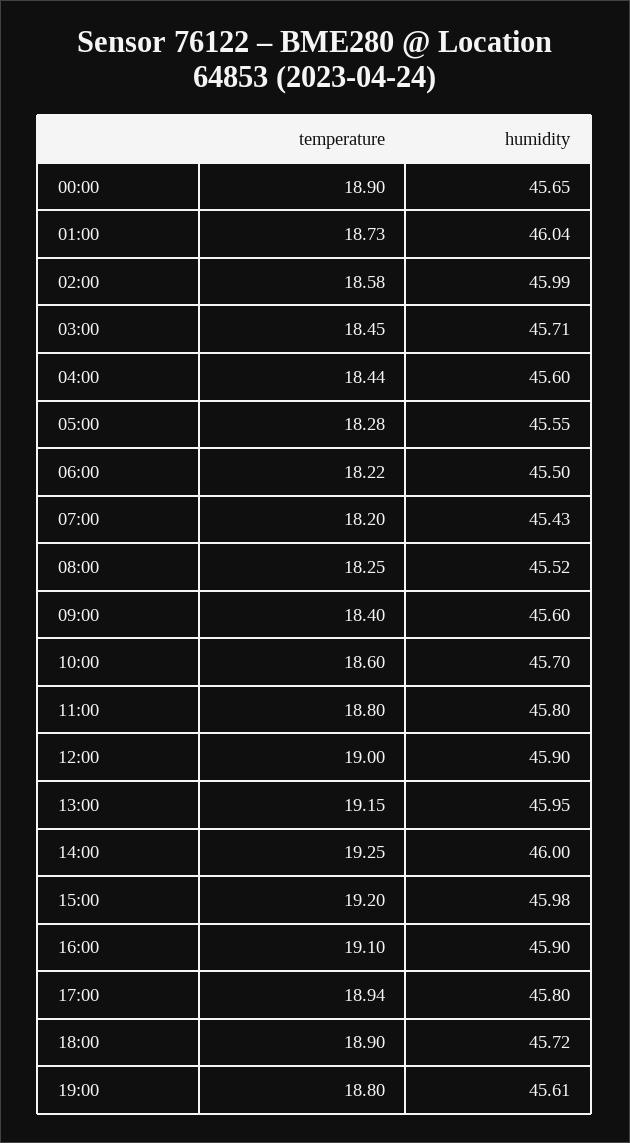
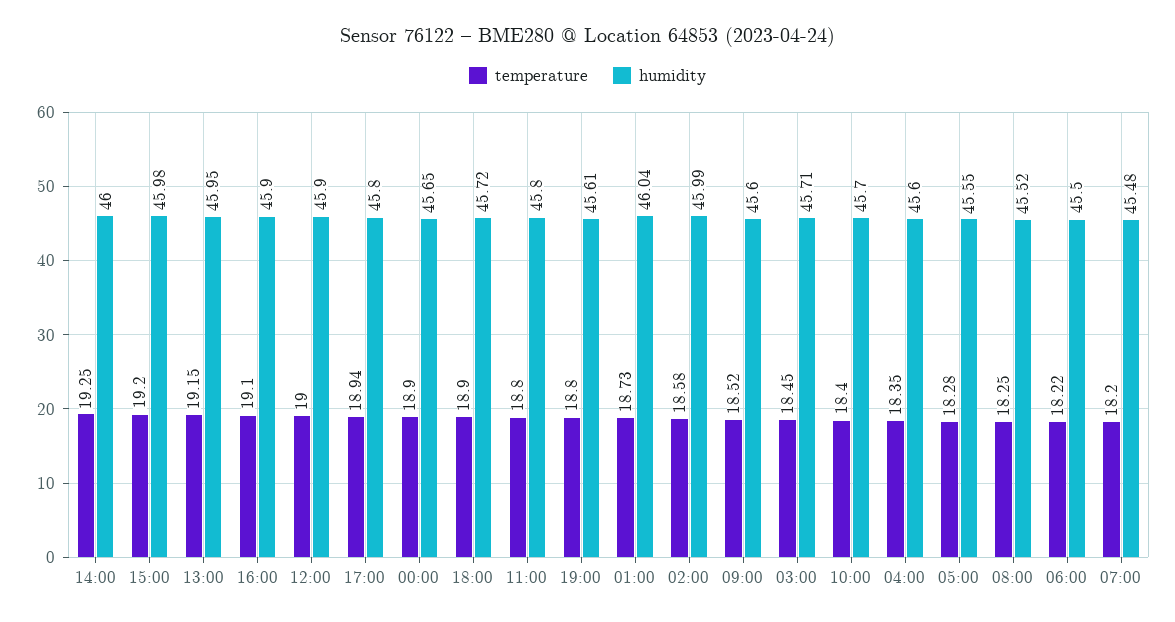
  {
    "temperature": {
      "00:00": 18.9,
      "01:00": 18.73,
      "02:00": 18.58,
      "03:00": 18.45,
-     "04:00": 18.44,
+     "04:00": 18.35,
      "05:00": 18.28,
      "06:00": 18.22,
      "07:00": 18.2,
      "08:00": 18.25,
-     "09:00": 18.4,
+     "09:00": 18.52,
-     "10:00": 18.6,
+     "10:00": 18.4,
      "11:00": 18.8,
      "12:00": 19,
      "13:00": 19.15,
      "14:00": 19.25,
      "15:00": 19.2,
      "16:00": 19.1,
      "17:00": 18.94,
      "18:00": 18.9,
      "19:00": 18.8
    },
    "humidity": {
      "00:00": 45.65,
      "01:00": 46.04,
      "02:00": 45.99,
      "03:00": 45.71,
      "04:00": 45.6,
      "05:00": 45.55,
      "06:00": 45.5,
-     "07:00": 45.43,
+     "07:00": 45.48,
      "08:00": 45.52,
      "09:00": 45.6,
      "10:00": 45.7,
      "11:00": 45.8,
      "12:00": 45.9,
      "13:00": 45.95,
      "14:00": 46,
      "15:00": 45.98,
      "16:00": 45.9,
      "17:00": 45.8,
      "18:00": 45.72,
      "19:00": 45.61
    }
  }

